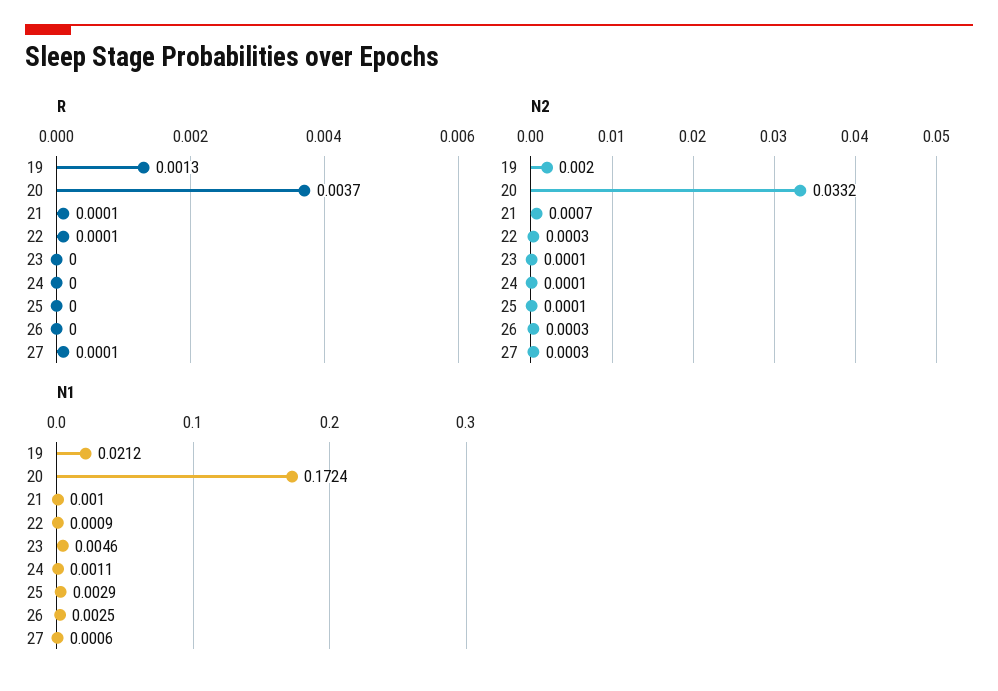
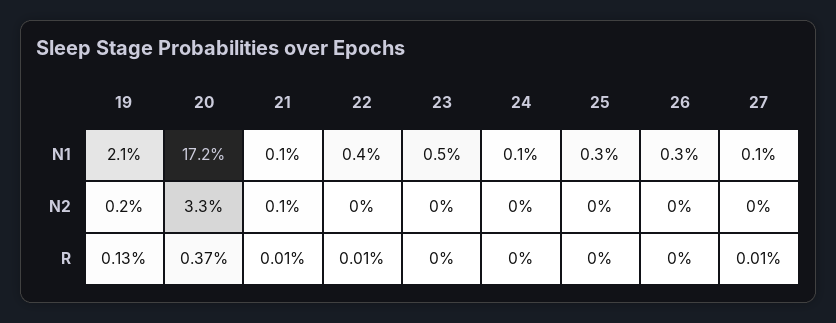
  {
    "R": {
      "19": 0.0013,
      "20": 0.0037,
      "21": 0.0001,
      "22": 0.0001,
      "23": 0,
      "24": 0,
      "25": 0,
      "26": 0,
      "27": 0.0001
    },
    "N2": {
      "19": 0.002,
      "20": 0.0332,
      "21": 0.0007,
      "22": 0.0003,
      "23": 0.0001,
      "24": 0.0001,
      "25": 0.0001,
      "26": 0.0003,
      "27": 0.0003
    },
    "N1": {
      "19": 0.0212,
      "20": 0.1724,
      "21": 0.001,
-     "22": 0.0009,
+     "22": 0.004,
      "23": 0.0046,
      "24": 0.0011,
      "25": 0.0029,
      "26": 0.0025,
      "27": 0.0006
    }
  }

